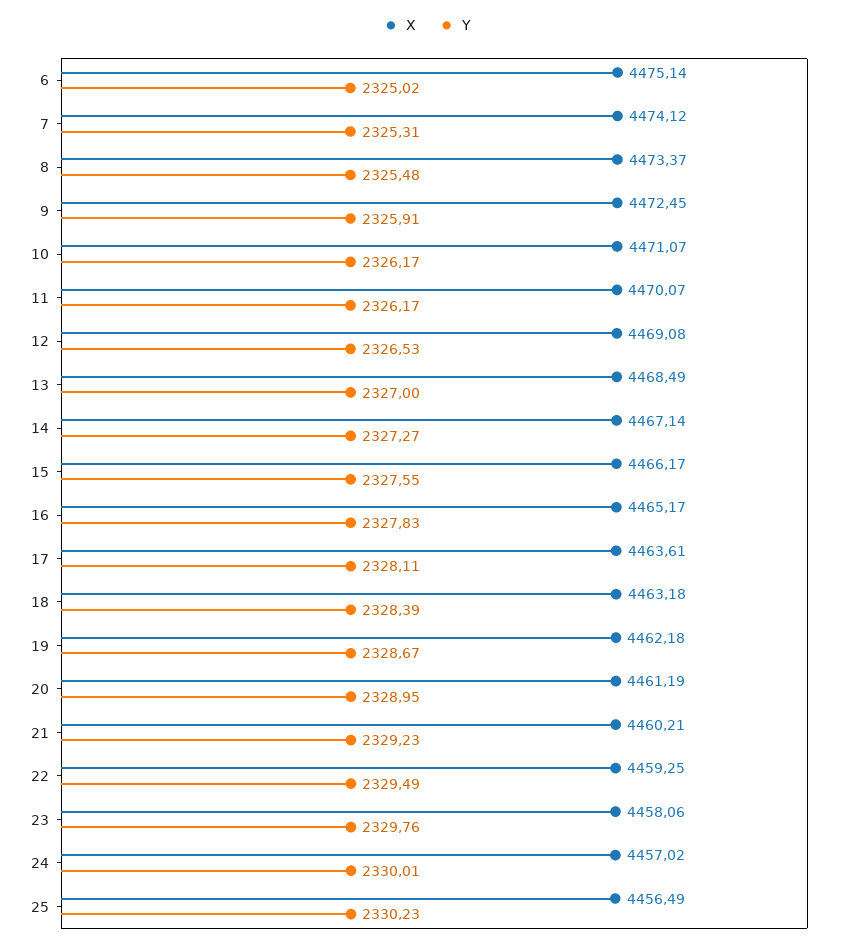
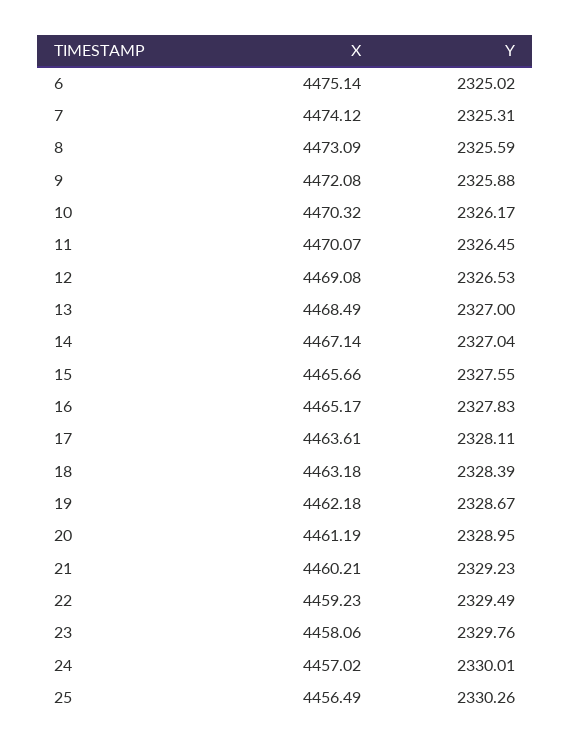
  {
    "X": {
      "6": 4475.14,
      "7": 4474.12,
-     "8": 4473.37,
+     "8": 4473.09,
-     "9": 4472.45,
+     "9": 4472.08,
-     "10": 4471.07,
+     "10": 4470.32,
      "11": 4470.07,
      "12": 4469.08,
      "13": 4468.49,
      "14": 4467.14,
-     "15": 4466.17,
+     "15": 4465.66,
      "16": 4465.17,
      "17": 4463.61,
      "18": 4463.18,
      "19": 4462.18,
      "20": 4461.19,
      "21": 4460.21,
-     "22": 4459.25,
+     "22": 4459.23,
      "23": 4458.06,
      "24": 4457.02,
      "25": 4456.49
    },
    "Y": {
      "6": 2325.02,
      "7": 2325.31,
-     "8": 2325.48,
+     "8": 2325.59,
-     "9": 2325.91,
+     "9": 2325.88,
      "10": 2326.17,
-     "11": 2326.17,
+     "11": 2326.45,
      "12": 2326.53,
      "13": 2327,
-     "14": 2327.27,
+     "14": 2327.04,
      "15": 2327.55,
      "16": 2327.83,
      "17": 2328.11,
      "18": 2328.39,
      "19": 2328.67,
      "20": 2328.95,
      "21": 2329.23,
      "22": 2329.49,
      "23": 2329.76,
      "24": 2330.01,
-     "25": 2330.23
+     "25": 2330.26
    }
  }

